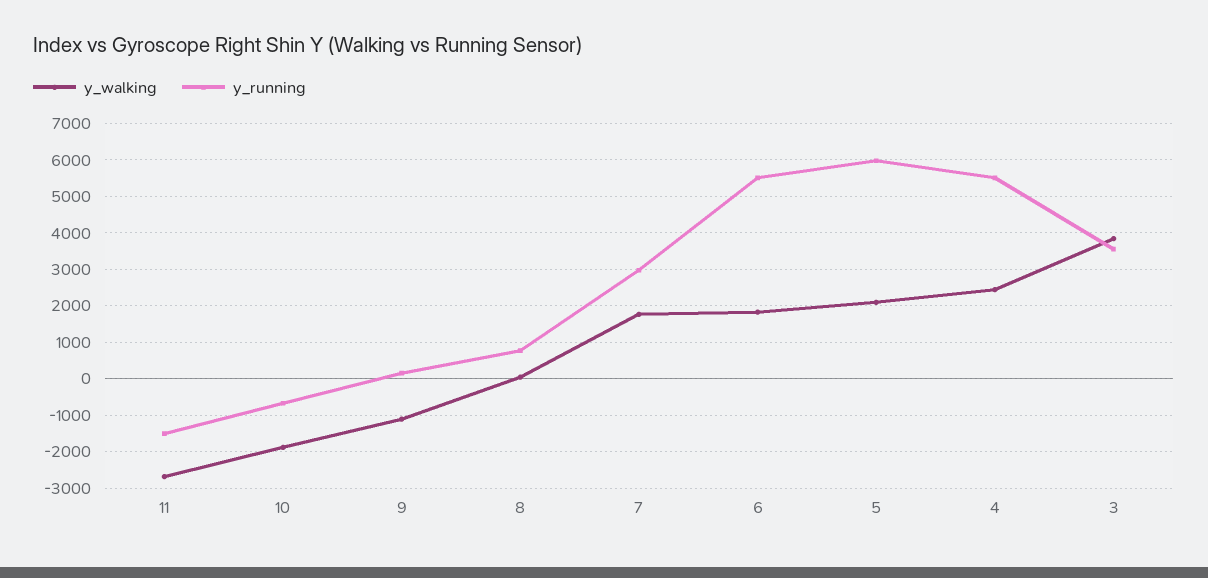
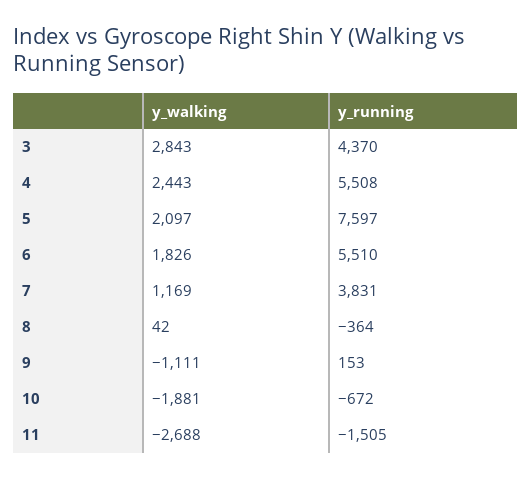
  {
    "y_walking": {
      "11": -2688,
      "10": -1881,
      "9": -1111,
      "8": 42,
-     "7": 1800,
+     "7": 1169,
      "6": 1826,
      "5": 2097,
      "4": 2443,
-     "3": 3800
+     "3": 2843
    },
    "y_running": {
      "11": -1505,
      "10": -672,
      "9": 153,
-     "8": 800,
+     "8": -364,
-     "7": 3000,
+     "7": 3831,
      "6": 5510,
-     "5": 6000,
+     "5": 7597,
      "4": 5508,
-     "3": 3600
+     "3": 4370
    }
  }

